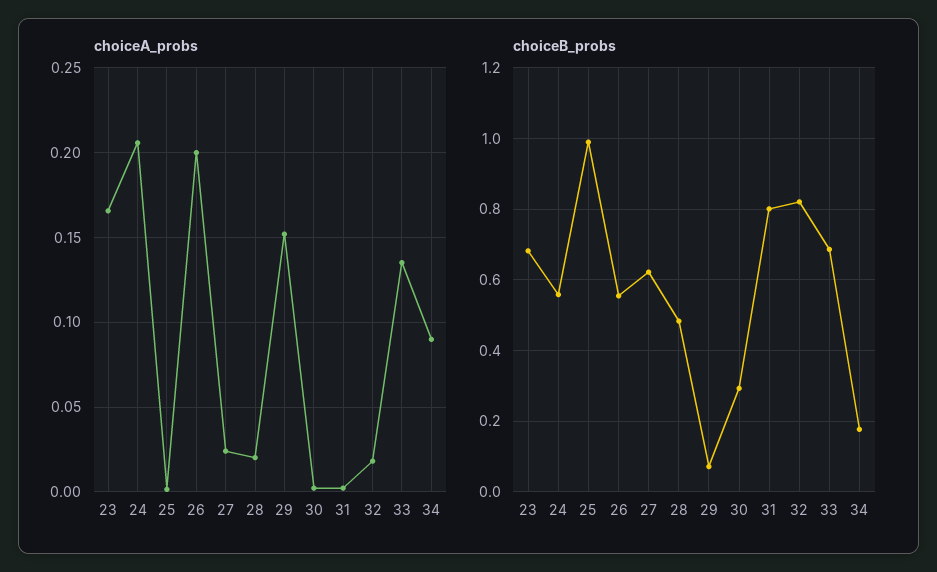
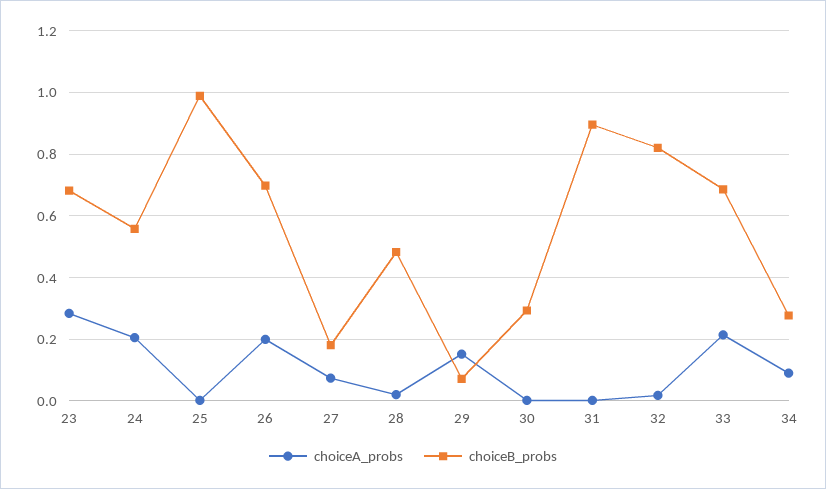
  {
    "choiceA_probs": {
-     "23": 0.165,
+     "23": 0.28,
      "24": 0.205,
      "25": 0,
      "26": 0.2,
-     "27": 0.025,
+     "27": 0.08,
      "28": 0.02,
      "29": 0.15,
      "30": 0,
      "31": 0,
      "32": 0.02,
-     "33": 0.135,
+     "33": 0.22,
      "34": 0.09
    },
    "choiceB_probs": {
      "23": 0.68,
      "24": 0.56,
      "25": 0.98,
-     "26": 0.56,
+     "26": 0.7,
-     "27": 0.62,
+     "27": 0.18,
      "28": 0.48,
      "29": 0.08,
      "30": 0.3,
-     "31": 0.8,
+     "31": 0.9,
      "32": 0.82,
      "33": 0.68,
-     "34": 0.18
+     "34": 0.28
    }
  }

